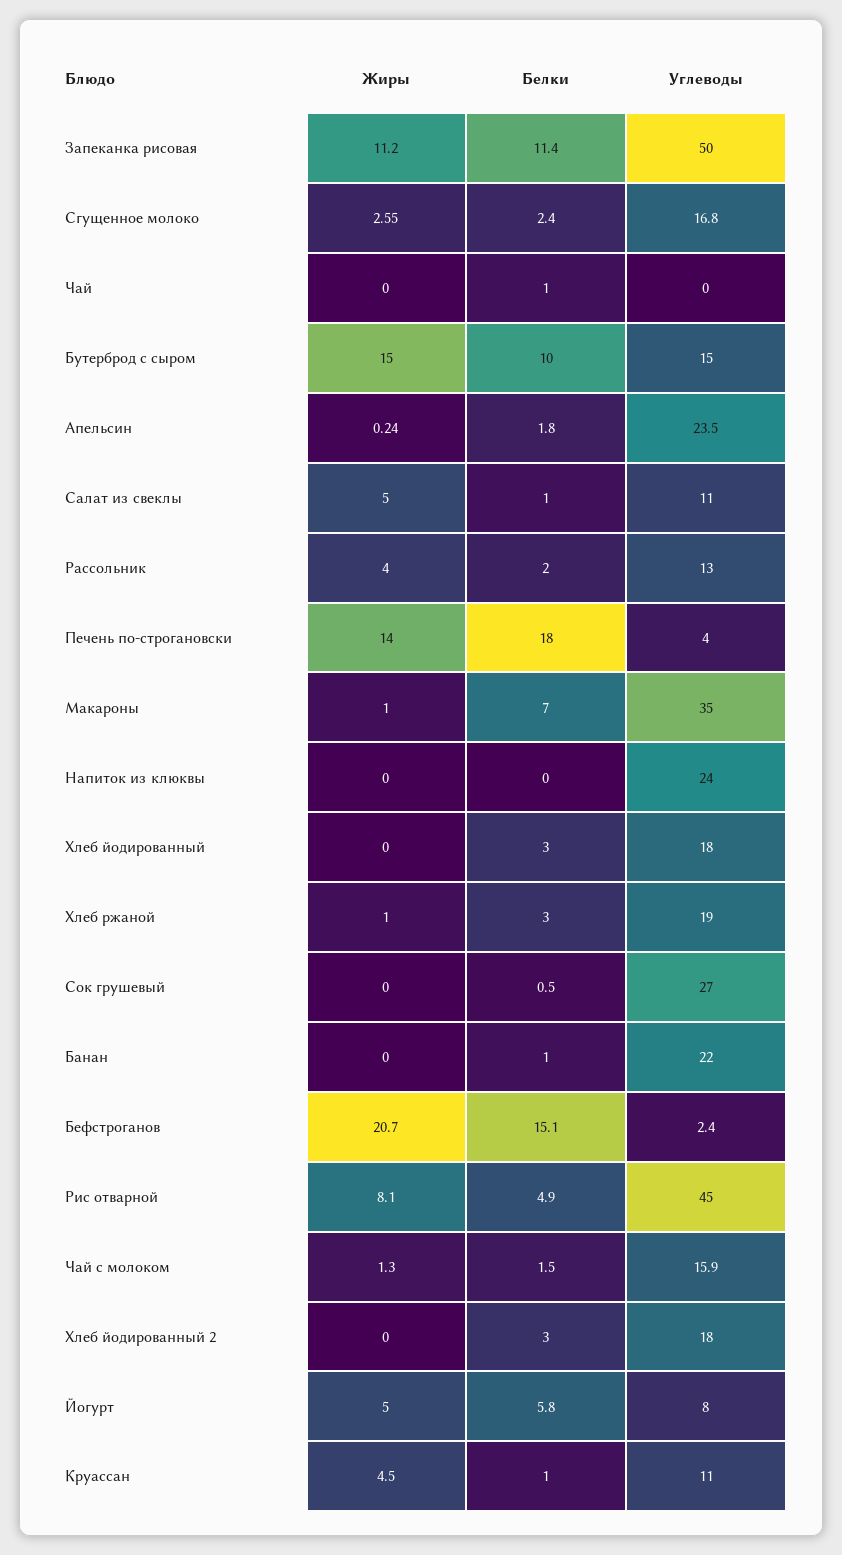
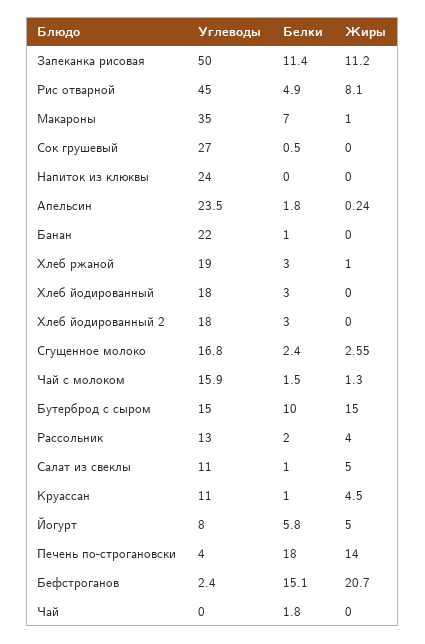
  {
    "Жиры": {
      "Запеканка рисовая": 11.2,
      "Сгущенное молоко": 2.55,
      "Чай": 0,
      "Бутерброд с сыром": 15,
      "Апельсин": 0.24,
      "Салат из свеклы": 5,
      "Рассольник": 4,
      "Печень по-строгановски": 14,
      "Макароны": 1,
      "Напиток из клюквы": 0,
      "Хлеб йодированный": 0,
      "Хлеб ржаной": 1,
      "Сок грушевый": 0,
      "Банан": 0,
      "Бефстроганов": 20.7,
      "Рис отварной": 8.1,
      "Чай с молоком": 1.3,
      "Хлеб йодированный 2": 0,
      "Йогурт": 5,
      "Круассан": 4.5
    },
    "Белки": {
      "Запеканка рисовая": 11.4,
      "Сгущенное молоко": 2.4,
-     "Чай": 1,
+     "Чай": 1.8,
      "Бутерброд с сыром": 10,
      "Апельсин": 1.8,
      "Салат из свеклы": 1,
      "Рассольник": 2,
      "Печень по-строгановски": 18,
      "Макароны": 7,
      "Напиток из клюквы": 0,
      "Хлеб йодированный": 3,
      "Хлеб ржаной": 3,
      "Сок грушевый": 0.5,
      "Банан": 1,
      "Бефстроганов": 15.1,
      "Рис отварной": 4.9,
      "Чай с молоком": 1.5,
      "Хлеб йодированный 2": 3,
      "Йогурт": 5.8,
      "Круассан": 1
    },
    "Углеводы": {
      "Запеканка рисовая": 50,
      "Сгущенное молоко": 16.8,
      "Чай": 0,
      "Бутерброд с сыром": 15,
      "Апельсин": 23.5,
      "Салат из свеклы": 11,
      "Рассольник": 13,
      "Печень по-строгановски": 4,
      "Макароны": 35,
      "Напиток из клюквы": 24,
      "Хлеб йодированный": 18,
      "Хлеб ржаной": 19,
      "Сок грушевый": 27,
      "Банан": 22,
      "Бефстроганов": 2.4,
      "Рис отварной": 45,
      "Чай с молоком": 15.9,
      "Хлеб йодированный 2": 18,
      "Йогурт": 8,
      "Круассан": 11
    }
  }

